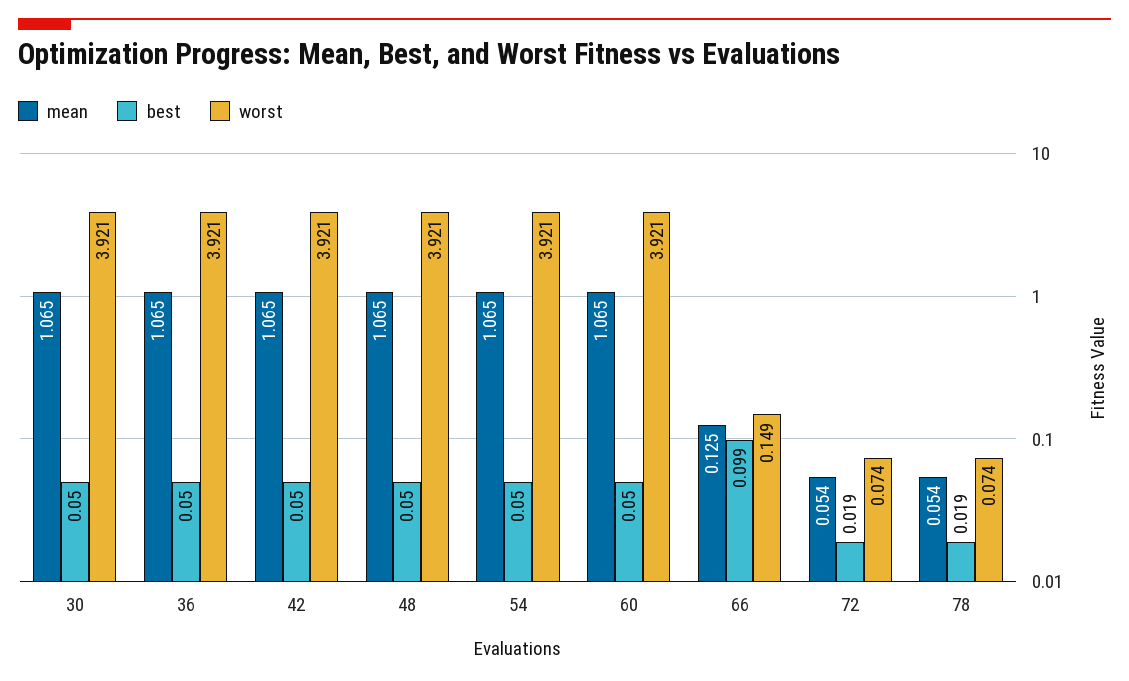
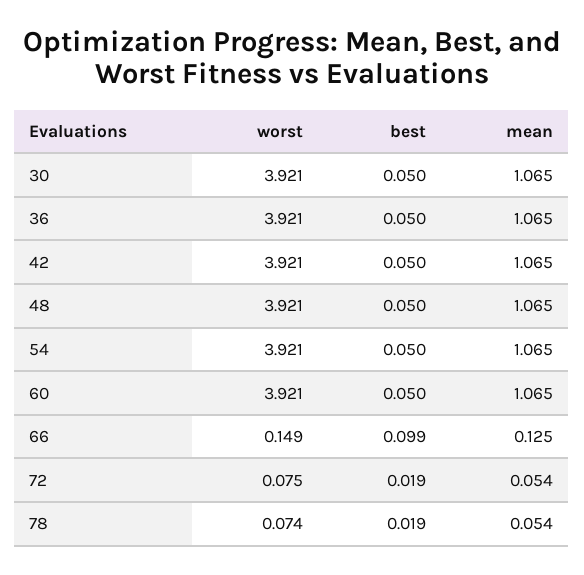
  {
    "mean": {
      "30": 1.065,
      "36": 1.065,
      "42": 1.065,
      "48": 1.065,
      "54": 1.065,
      "60": 1.065,
      "66": 0.125,
      "72": 0.054,
      "78": 0.054
    },
    "best": {
      "30": 0.05,
      "36": 0.05,
      "42": 0.05,
      "48": 0.05,
      "54": 0.05,
      "60": 0.05,
      "66": 0.099,
      "72": 0.019,
      "78": 0.019
    },
    "worst": {
      "30": 3.921,
      "36": 3.921,
      "42": 3.921,
      "48": 3.921,
      "54": 3.921,
      "60": 3.921,
      "66": 0.149,
-     "72": 0.074,
+     "72": 0.075,
      "78": 0.074
    }
  }

